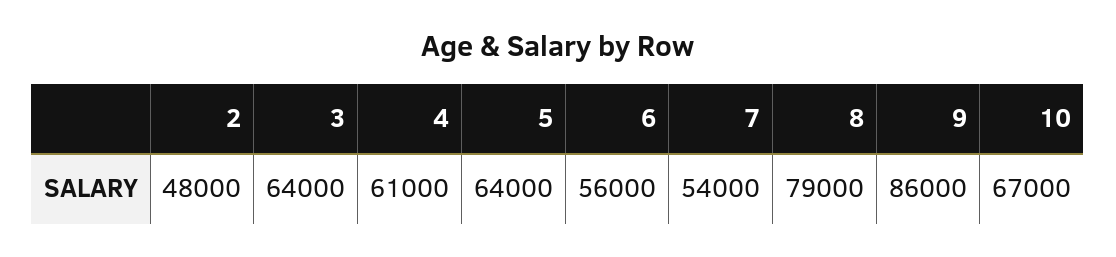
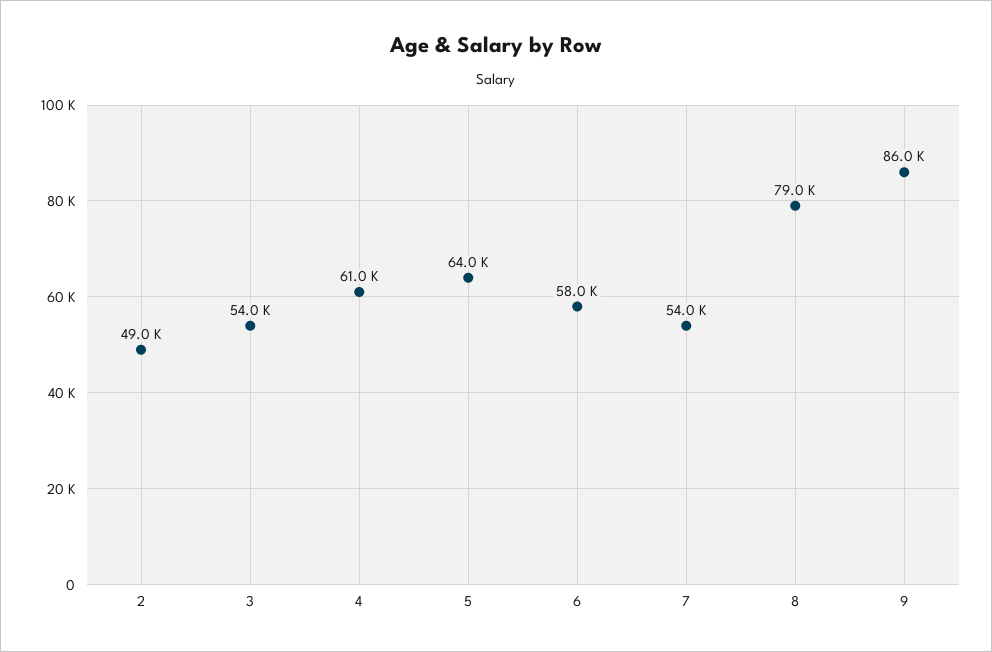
  {
-   "2": 48000,
+   "2": 49000,
-   "3": 64000,
+   "3": 54000,
    "4": 61000,
    "5": 64000,
-   "6": 56000,
+   "6": 58000,
    "7": 54000,
    "8": 79000,
-   "9": 86000,
+   "9": 86000
-   "10": 67000
  }

